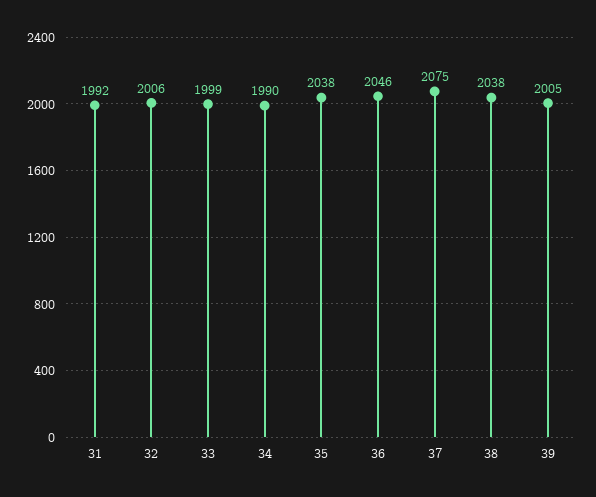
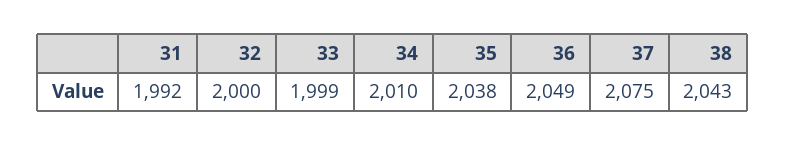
  {
    "31": 1992,
-   "32": 2006,
+   "32": 2000,
    "33": 1999,
-   "34": 1990,
+   "34": 2010,
    "35": 2038,
-   "36": 2046,
+   "36": 2049,
    "37": 2075,
-   "38": 2038,
+   "38": 2043
-   "39": 2005
  }

